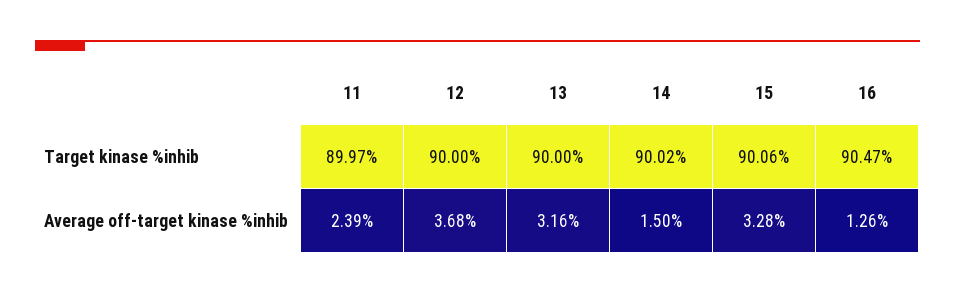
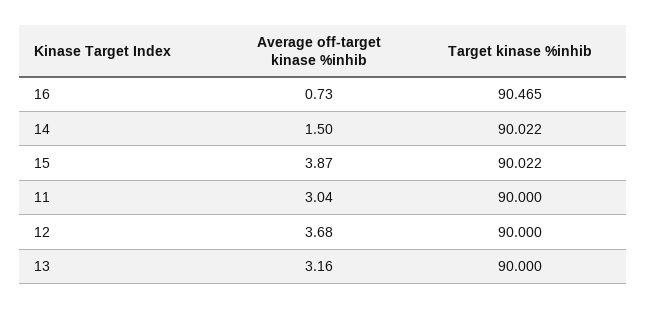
  {
    "11": {
-     "Target kinase %inhib": 89.97,
+     "Target kinase %inhib": 90,
-     "Average off-target kinase %inhib": 2.39
+     "Average off-target kinase %inhib": 3.04
    },
    "12": {
      "Target kinase %inhib": 90,
      "Average off-target kinase %inhib": 3.68
    },
    "13": {
      "Target kinase %inhib": 90,
      "Average off-target kinase %inhib": 3.16
    },
    "14": {
      "Target kinase %inhib": 90.022,
      "Average off-target kinase %inhib": 1.5
    },
    "15": {
-     "Target kinase %inhib": 90.06,
+     "Target kinase %inhib": 90.022,
-     "Average off-target kinase %inhib": 3.28
+     "Average off-target kinase %inhib": 3.87
    },
    "16": {
      "Target kinase %inhib": 90.465,
-     "Average off-target kinase %inhib": 1.26
+     "Average off-target kinase %inhib": 0.73
    }
  }

